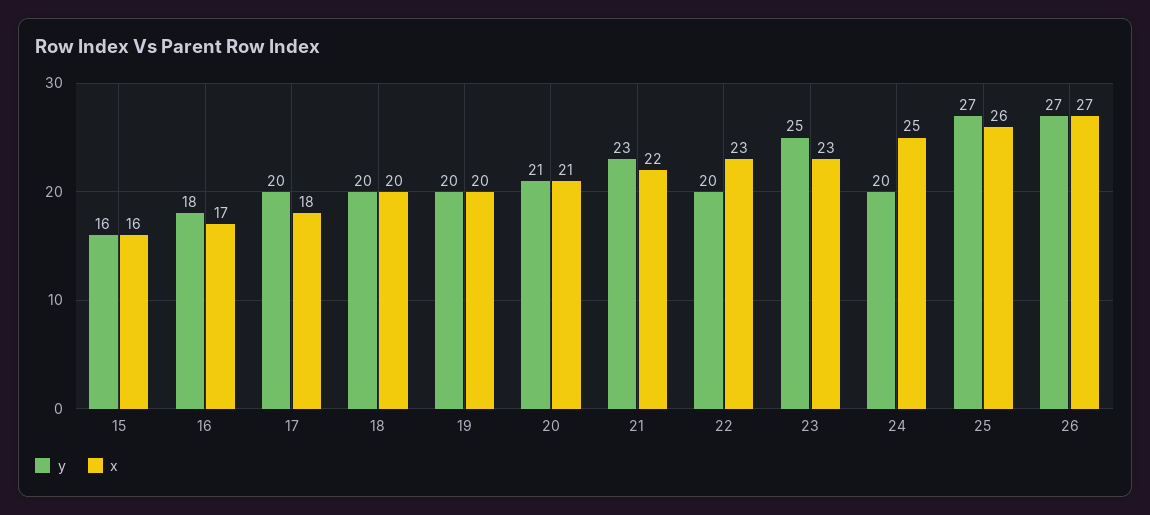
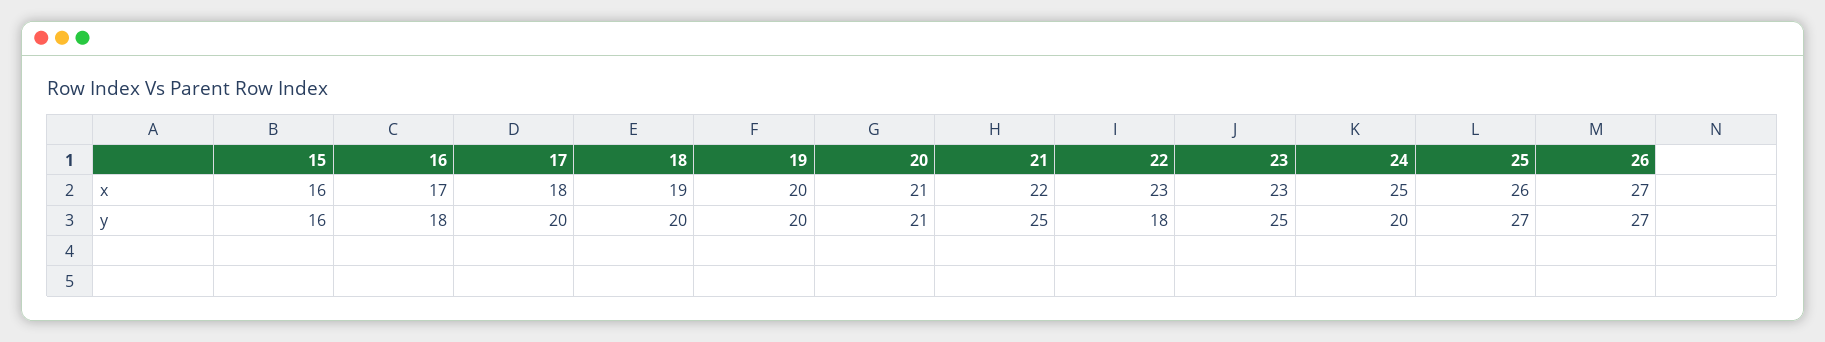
  {
    "y": {
      "15": 16,
      "16": 18,
      "17": 20,
      "18": 20,
      "19": 20,
      "20": 21,
-     "21": 23,
+     "21": 25,
-     "22": 20,
+     "22": 18,
      "23": 25,
      "24": 20,
      "25": 27,
      "26": 27
    },
    "x": {
      "15": 16,
      "16": 17,
      "17": 18,
-     "18": 20,
+     "18": 19,
      "19": 20,
      "20": 21,
      "21": 22,
      "22": 23,
      "23": 23,
      "24": 25,
      "25": 26,
      "26": 27
    }
  }

